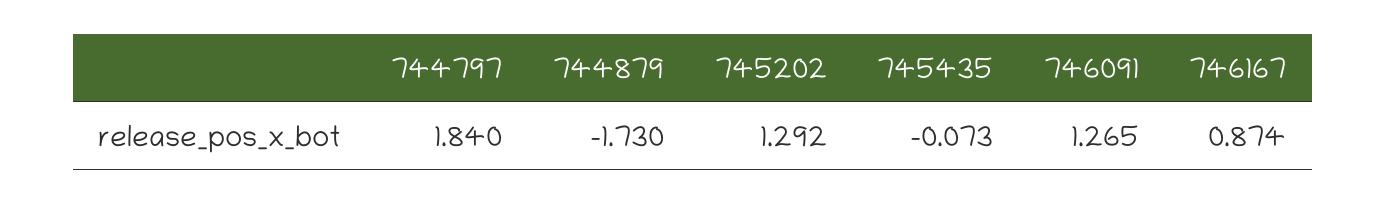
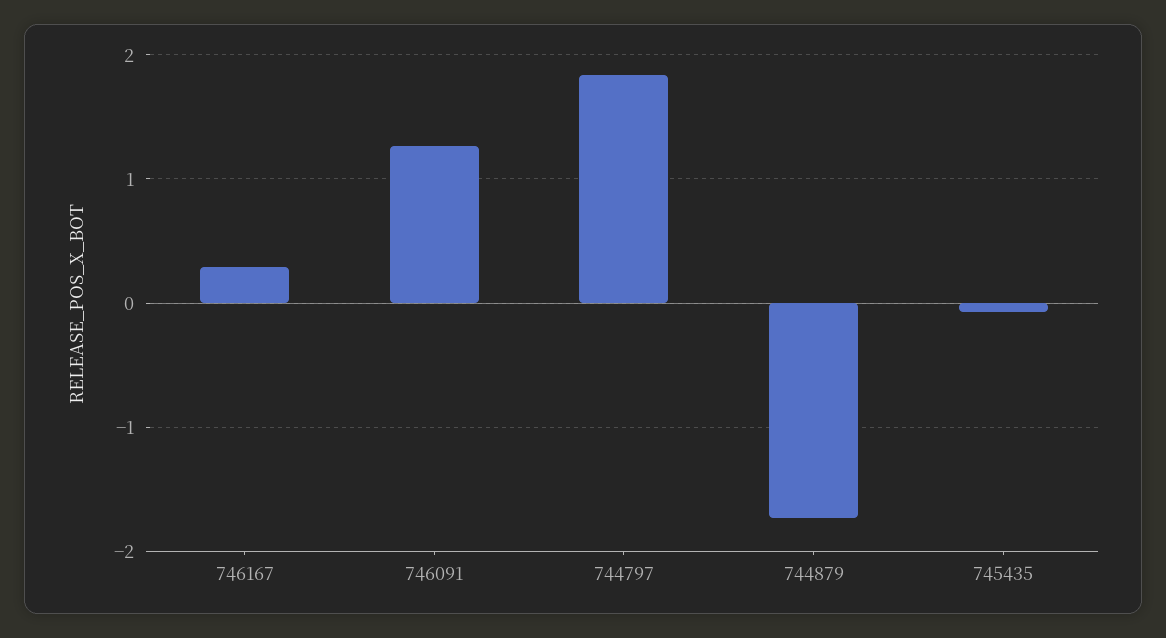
  {
    "744797": 1.84,
    "744879": -1.73,
-   "745202": 1.292,
    "745435": -0.073,
    "746091": 1.265,
-   "746167": 0.874
+   "746167": 0.3
  }

